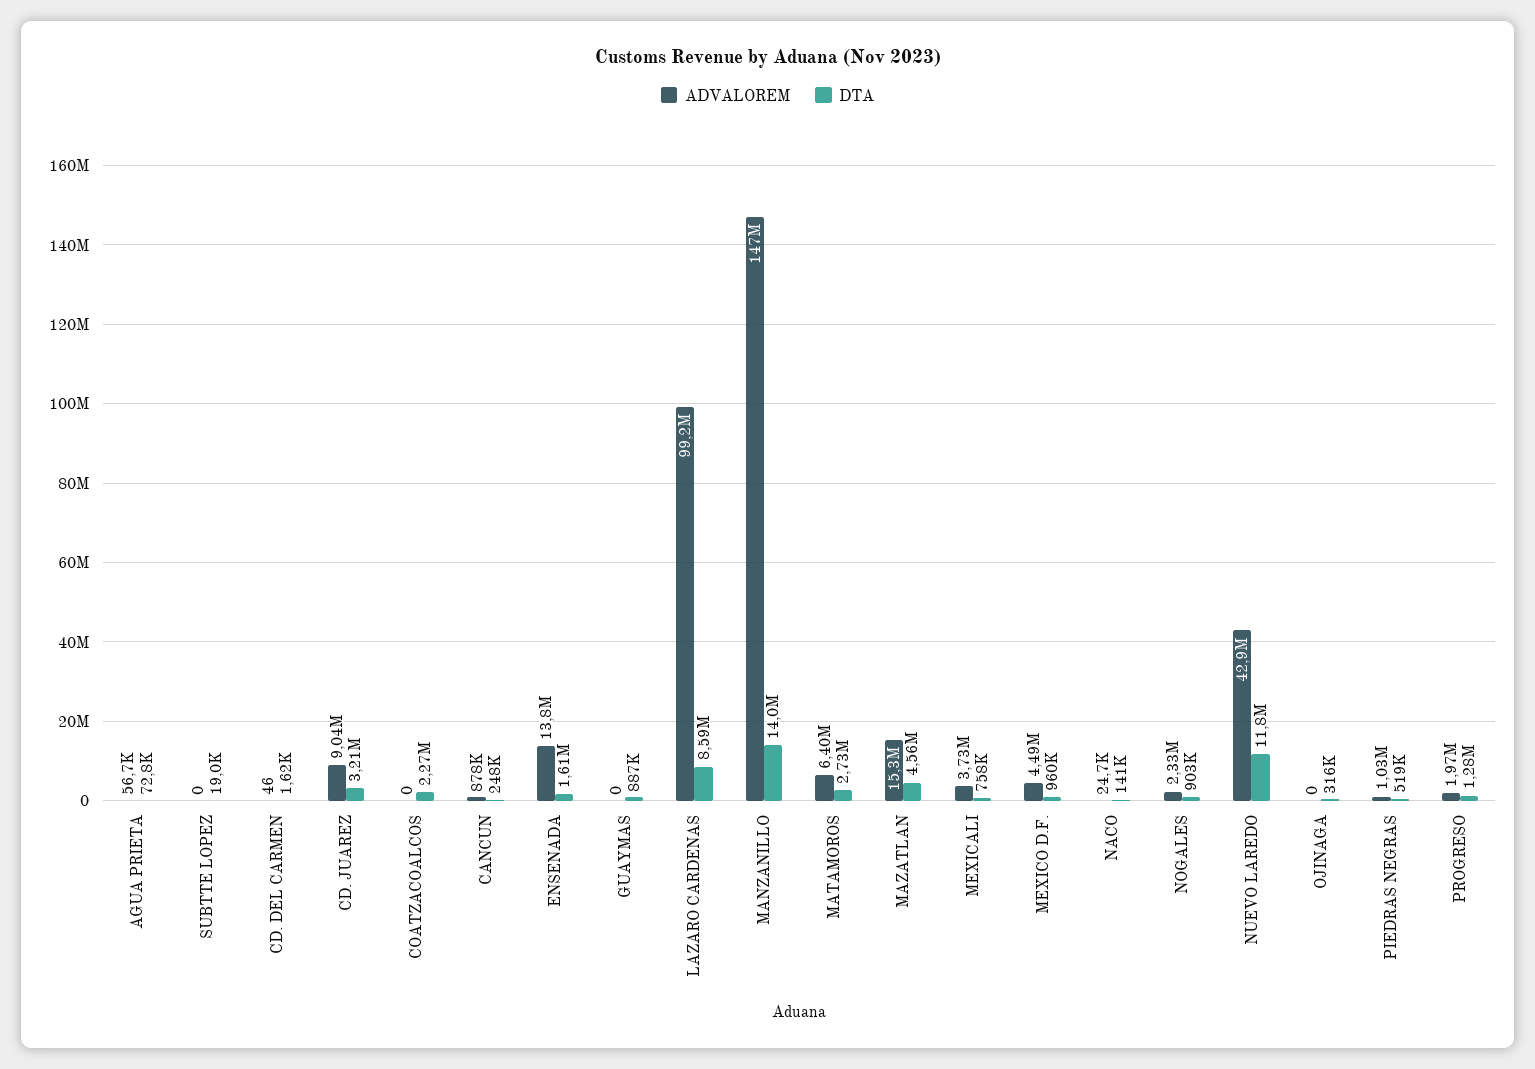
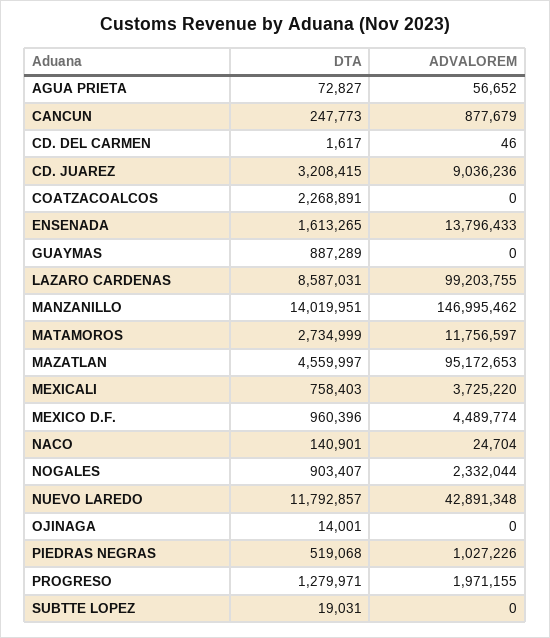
  {
    "ADVALOREM": {
      "AGUA PRIETA": 56652,
      "SUBTTE LOPEZ": 0,
      "CD. DEL CARMEN": 46,
      "CD. JUAREZ": 9036236,
      "COATZACOALCOS": 0,
      "CANCUN": 877679,
      "ENSENADA": 13796433,
      "GUAYMAS": 0,
      "LAZARO CARDENAS": 99203755,
      "MANZANILLO": 146995462,
-     "MATAMOROS": 6400000,
+     "MATAMOROS": 11756597,
-     "MAZATLAN": 15300000,
+     "MAZATLAN": 95172653,
      "MEXICALI": 3725220,
      "MEXICO D.F.": 4489774,
      "NACO": 24704,
      "NOGALES": 2332044,
      "NUEVO LAREDO": 42891348,
      "OJINAGA": 0,
      "PIEDRAS NEGRAS": 1027226,
      "PROGRESO": 1971155
    },
    "DTA": {
      "AGUA PRIETA": 72827,
      "SUBTTE LOPEZ": 19031,
      "CD. DEL CARMEN": 1617,
      "CD. JUAREZ": 3208415,
      "COATZACOALCOS": 2268891,
      "CANCUN": 247773,
      "ENSENADA": 1613265,
      "GUAYMAS": 887289,
      "LAZARO CARDENAS": 8587031,
      "MANZANILLO": 14019951,
      "MATAMOROS": 2734999,
      "MAZATLAN": 4559997,
      "MEXICALI": 758403,
      "MEXICO D.F.": 960396,
      "NACO": 140901,
      "NOGALES": 903407,
      "NUEVO LAREDO": 11792857,
-     "OJINAGA": 316000,
+     "OJINAGA": 14001,
      "PIEDRAS NEGRAS": 519068,
      "PROGRESO": 1279971
    }
  }

